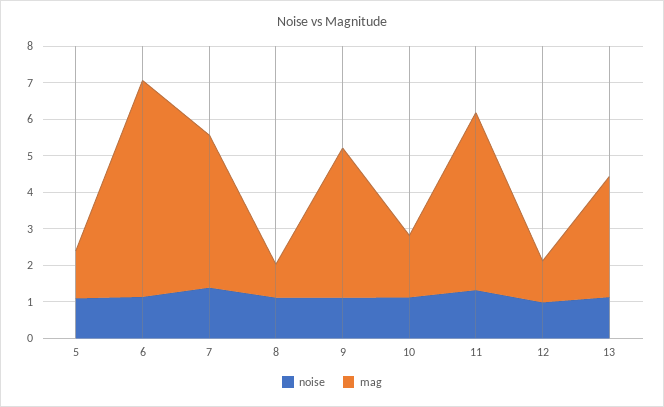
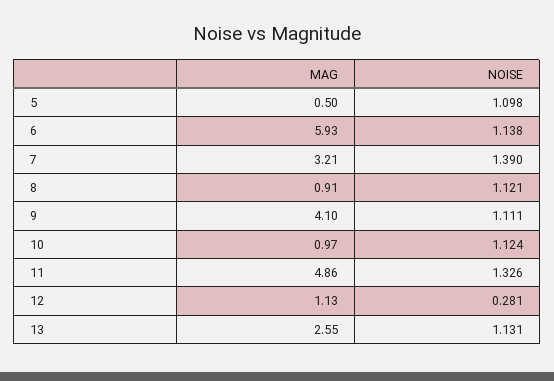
  {
    "noise": {
      "5": 1.098,
      "6": 1.138,
      "7": 1.39,
      "8": 1.121,
      "9": 1.111,
      "10": 1.124,
      "11": 1.326,
-     "12": 1,
+     "12": 0.281,
      "13": 1.131
    },
    "mag": {
-     "5": 1.25,
+     "5": 0.5,
      "6": 5.93,
-     "7": 4.25,
+     "7": 3.21,
      "8": 0.91,
      "9": 4.1,
-     "10": 1.75,
+     "10": 0.97,
      "11": 4.86,
      "12": 1.13,
-     "13": 3.25
+     "13": 2.55
    }
  }

